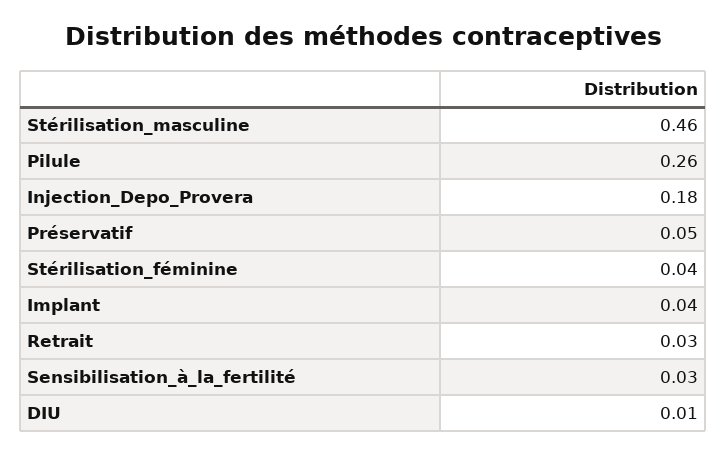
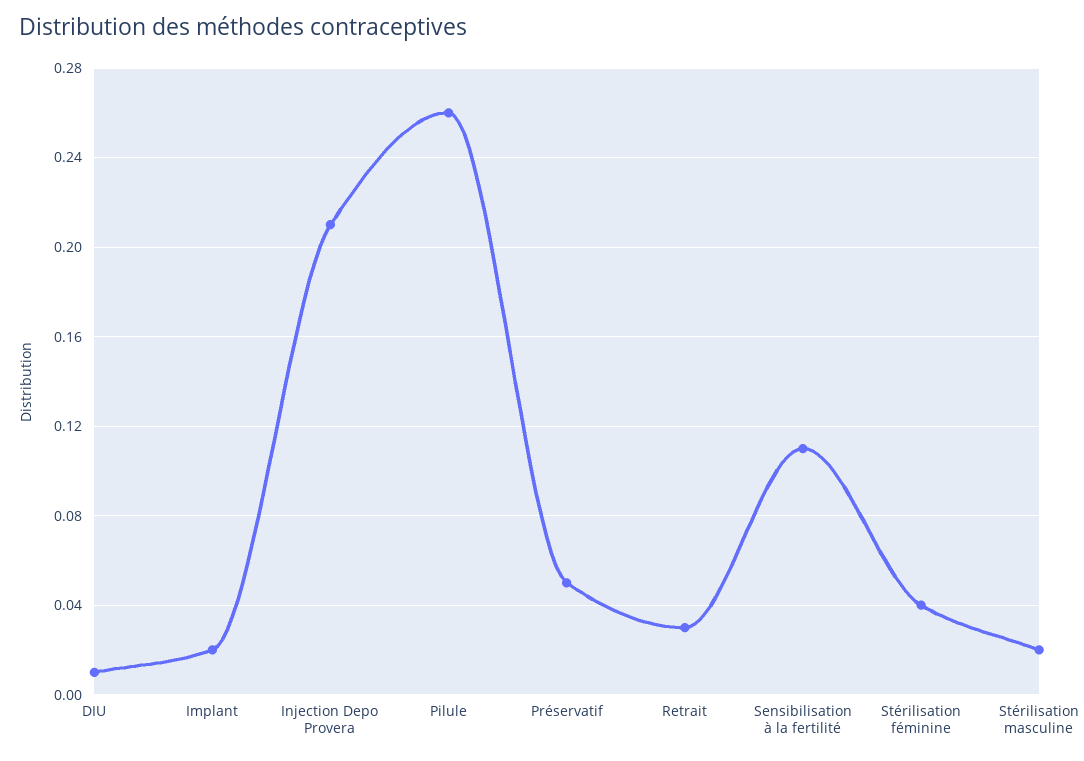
  {
-   "Stérilisation_masculine": 0.46,
+   "Stérilisation_masculine": 0.02,
    "Pilule": 0.26,
-   "Injection_Depo_Provera": 0.18,
+   "Injection_Depo_Provera": 0.21,
    "Préservatif": 0.05,
    "Stérilisation_féminine": 0.04,
-   "Implant": 0.04,
+   "Implant": 0.02,
    "Retrait": 0.03,
-   "Sensibilisation_à_la_fertilité": 0.03,
+   "Sensibilisation_à_la_fertilité": 0.11,
    "DIU": 0.01
  }

